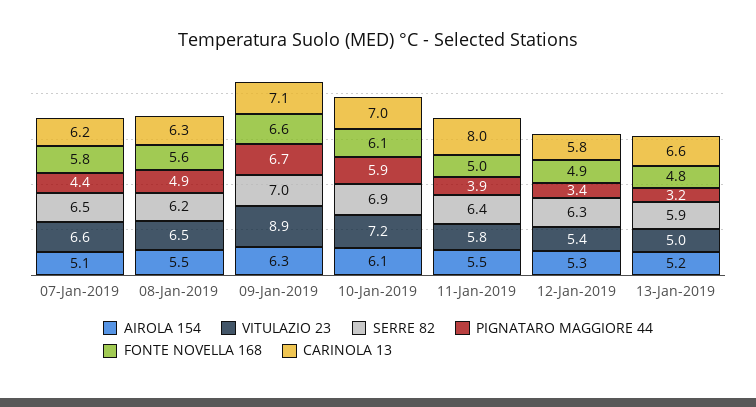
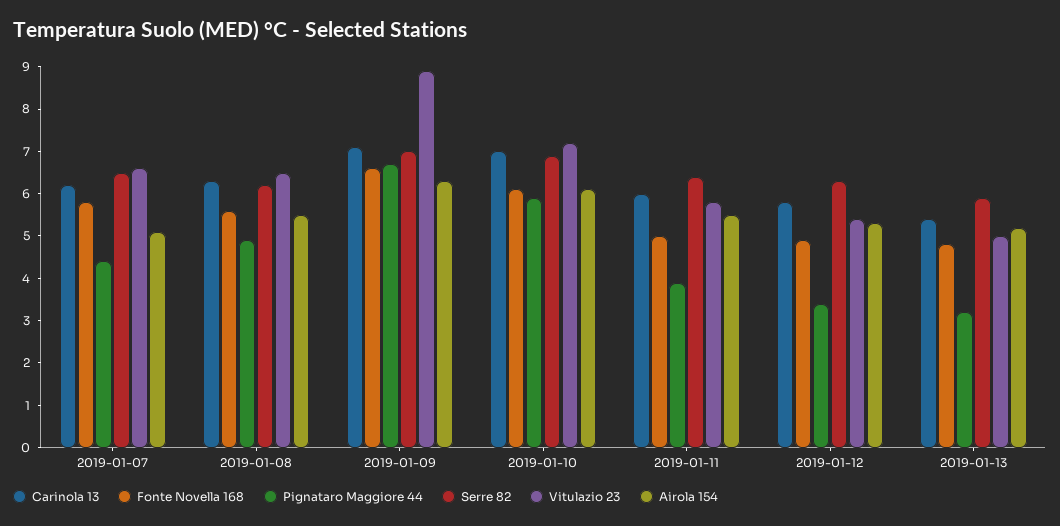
  {
    "AIROLA 154": {
      "07-Jan-2019": 5.1,
      "08-Jan-2019": 5.5,
      "09-Jan-2019": 6.3,
      "10-Jan-2019": 6.1,
      "11-Jan-2019": 5.5,
      "12-Jan-2019": 5.3,
      "13-Jan-2019": 5.2
    },
    "VITULAZIO 23": {
      "07-Jan-2019": 6.6,
      "08-Jan-2019": 6.5,
      "09-Jan-2019": 8.9,
      "10-Jan-2019": 7.2,
      "11-Jan-2019": 5.8,
      "12-Jan-2019": 5.4,
      "13-Jan-2019": 5
    },
    "SERRE 82": {
      "07-Jan-2019": 6.5,
      "08-Jan-2019": 6.2,
      "09-Jan-2019": 7,
      "10-Jan-2019": 6.9,
      "11-Jan-2019": 6.4,
      "12-Jan-2019": 6.3,
      "13-Jan-2019": 5.9
    },
    "PIGNATARO MAGGIORE 44": {
      "07-Jan-2019": 4.4,
      "08-Jan-2019": 4.9,
      "09-Jan-2019": 6.7,
      "10-Jan-2019": 5.9,
      "11-Jan-2019": 3.9,
      "12-Jan-2019": 3.4,
      "13-Jan-2019": 3.2
    },
    "FONTE NOVELLA 168": {
      "07-Jan-2019": 5.8,
      "08-Jan-2019": 5.6,
      "09-Jan-2019": 6.6,
      "10-Jan-2019": 6.1,
      "11-Jan-2019": 5,
      "12-Jan-2019": 4.9,
      "13-Jan-2019": 4.8
    },
    "CARINOLA 13": {
      "07-Jan-2019": 6.2,
      "08-Jan-2019": 6.3,
      "09-Jan-2019": 7.1,
      "10-Jan-2019": 7,
-     "11-Jan-2019": 8,
+     "11-Jan-2019": 6,
      "12-Jan-2019": 5.8,
-     "13-Jan-2019": 6.6
+     "13-Jan-2019": 5.5
    }
  }

